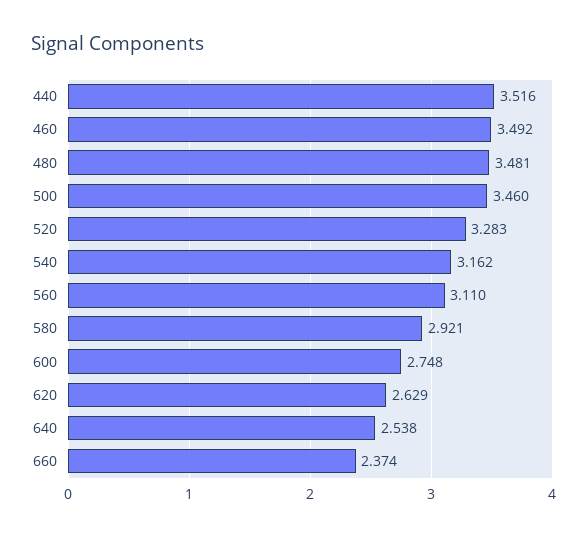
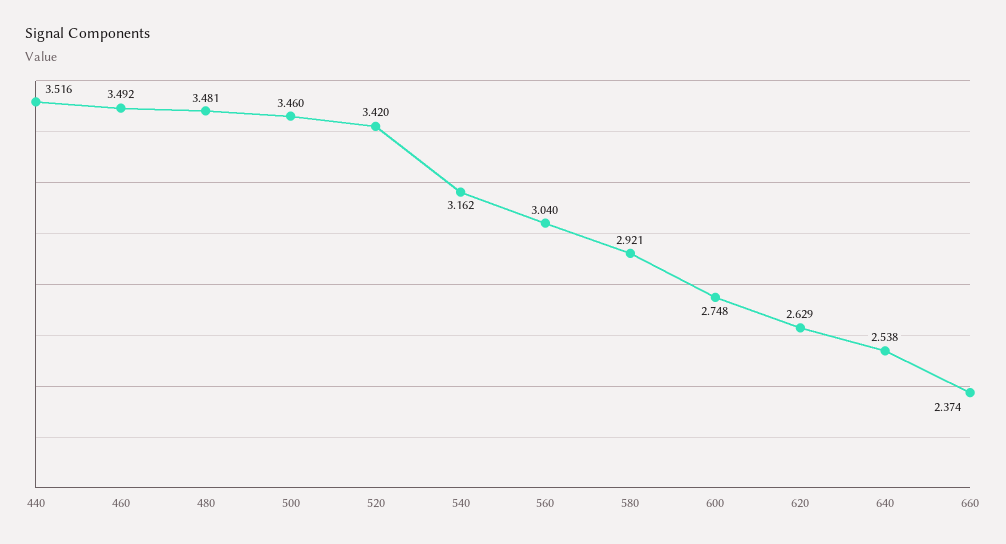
  {
    "440": 3.516,
    "460": 3.492,
    "480": 3.481,
    "500": 3.46,
-   "520": 3.283,
+   "520": 3.42,
    "540": 3.162,
-   "560": 3.11,
+   "560": 3.04,
    "580": 2.921,
    "600": 2.748,
    "620": 2.629,
    "640": 2.538,
    "660": 2.374
  }

